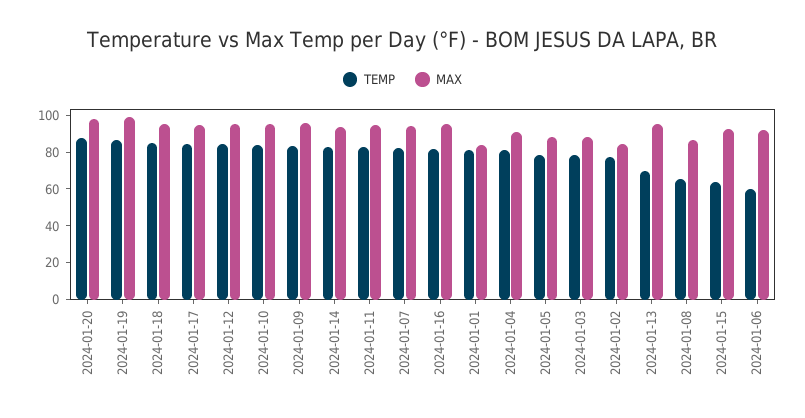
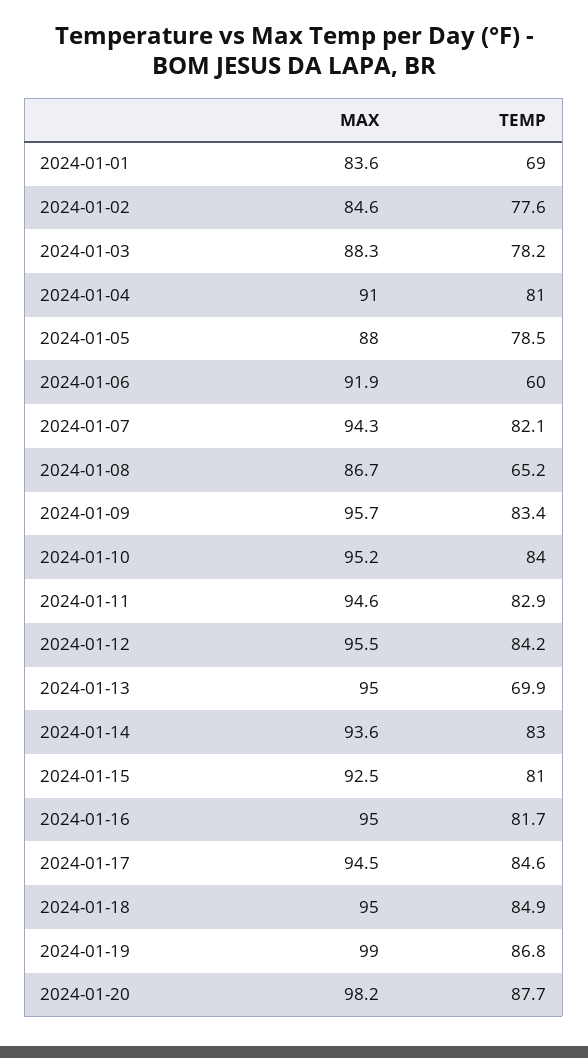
  {
    "TEMP": {
      "2024-01-20": 87.7,
      "2024-01-19": 86.8,
      "2024-01-18": 84.9,
      "2024-01-17": 84.6,
      "2024-01-12": 84.2,
      "2024-01-10": 84,
      "2024-01-09": 83.4,
      "2024-01-14": 83,
      "2024-01-11": 82.9,
      "2024-01-07": 82.1,
      "2024-01-16": 81.7,
-     "2024-01-01": 80,
+     "2024-01-01": 69,
      "2024-01-04": 81,
      "2024-01-05": 78.5,
      "2024-01-03": 78.2,
      "2024-01-02": 77.6,
      "2024-01-13": 69.9,
      "2024-01-08": 65.2,
-     "2024-01-15": 65,
+     "2024-01-15": 81,
      "2024-01-06": 60
    },
    "MAX": {
      "2024-01-20": 98.2,
      "2024-01-19": 99,
      "2024-01-18": 95,
      "2024-01-17": 94.5,
      "2024-01-12": 95.5,
      "2024-01-10": 95.2,
      "2024-01-09": 95.7,
      "2024-01-14": 93.6,
      "2024-01-11": 94.6,
      "2024-01-07": 94.3,
      "2024-01-16": 95,
      "2024-01-01": 83.6,
      "2024-01-04": 91,
      "2024-01-05": 88,
      "2024-01-03": 88.3,
      "2024-01-02": 84.6,
      "2024-01-13": 95,
      "2024-01-08": 86.7,
      "2024-01-15": 92.5,
      "2024-01-06": 91.9
    }
  }

